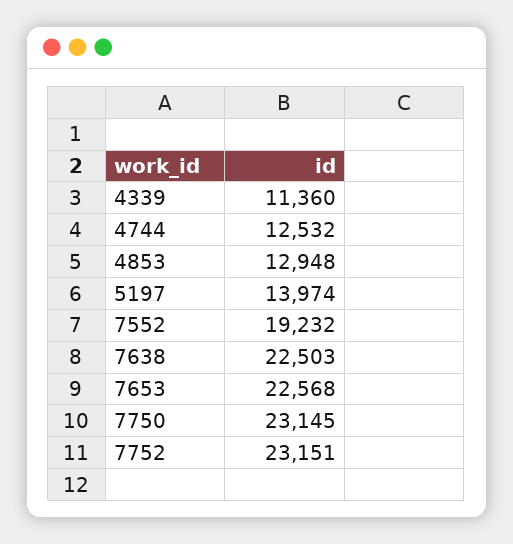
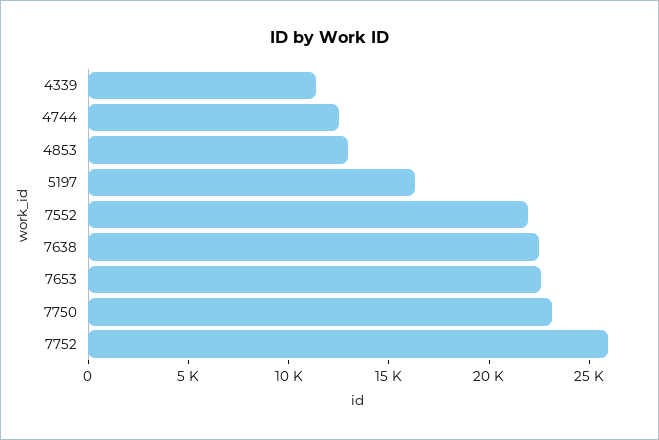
  {
    "4339": 11360,
    "4744": 12532,
    "4853": 12948,
-   "5197": 13974,
+   "5197": 16000,
-   "7552": 19232,
+   "7552": 22000,
    "7638": 22503,
    "7653": 22568,
    "7750": 23145,
-   "7752": 23151
+   "7752": 26000
  }

